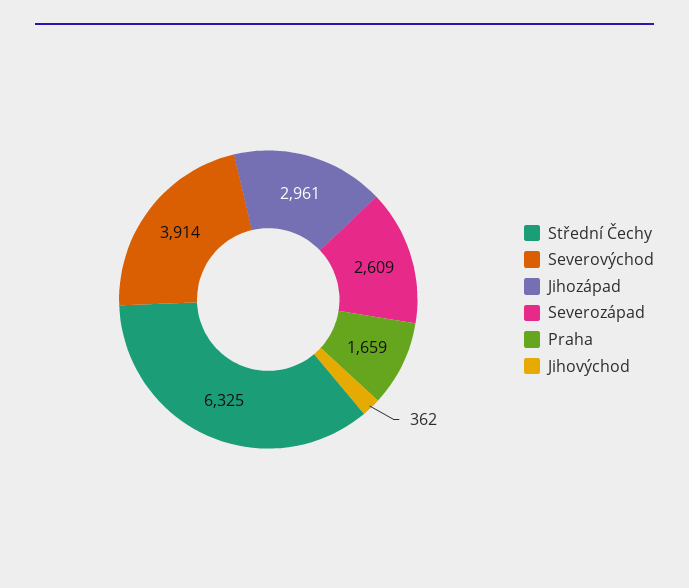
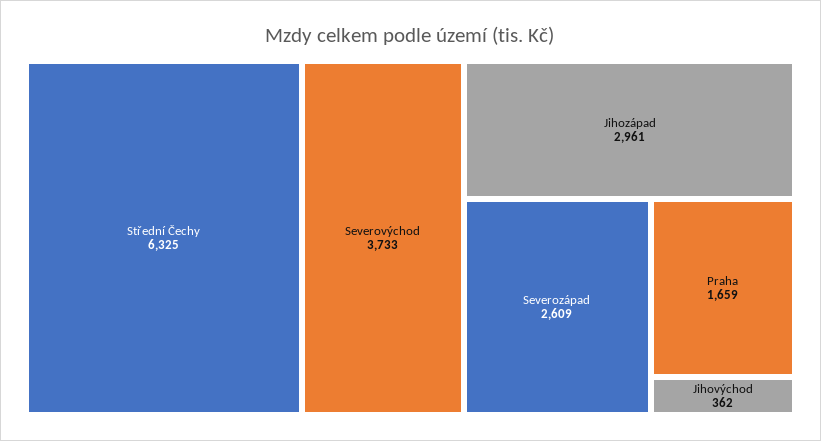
  {
    "Střední Čechy": 6325,
-   "Severovýchod": 3914,
+   "Severovýchod": 3733,
    "Jihozápad": 2961,
    "Severozápad": 2609,
    "Praha": 1659,
    "Jihovýchod": 362
  }

